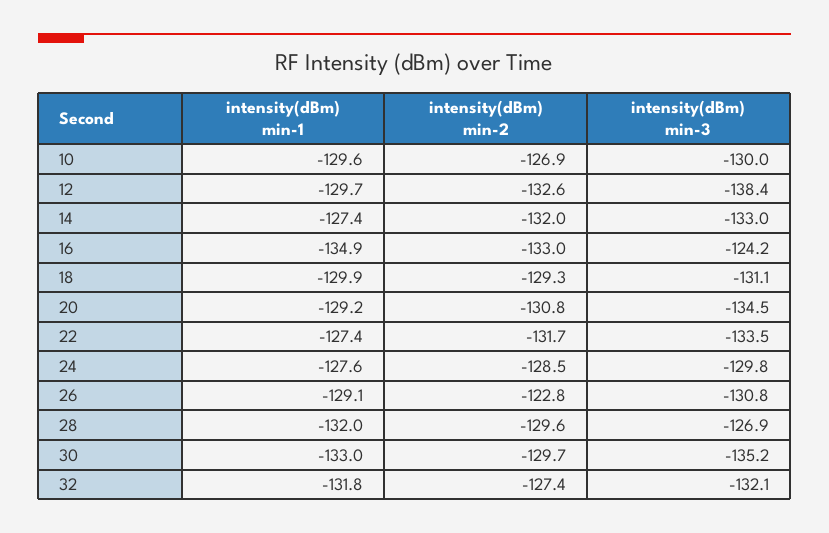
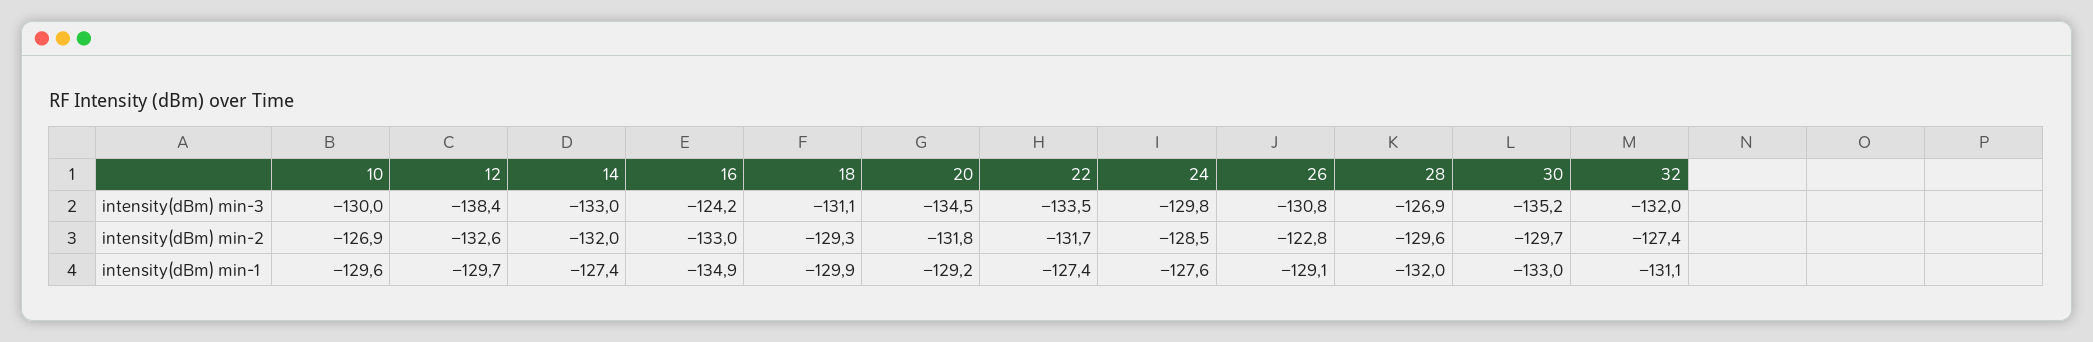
  {
    "intensity(dBm) min-1": {
      "10": -129.6,
      "12": -129.7,
      "14": -127.4,
      "16": -134.9,
      "18": -129.9,
      "20": -129.2,
      "22": -127.4,
      "24": -127.6,
      "26": -129.1,
      "28": -132,
      "30": -133,
-     "32": -131.8
+     "32": -131.1
    },
    "intensity(dBm) min-2": {
      "10": -126.9,
      "12": -132.6,
      "14": -132,
      "16": -133,
      "18": -129.3,
-     "20": -130.8,
+     "20": -131.8,
      "22": -131.7,
      "24": -128.5,
      "26": -122.8,
      "28": -129.6,
      "30": -129.7,
      "32": -127.4
    },
    "intensity(dBm) min-3": {
      "10": -130,
      "12": -138.4,
      "14": -133,
      "16": -124.2,
      "18": -131.1,
      "20": -134.5,
      "22": -133.5,
      "24": -129.8,
      "26": -130.8,
      "28": -126.9,
      "30": -135.2,
-     "32": -132.1
+     "32": -132
    }
  }

